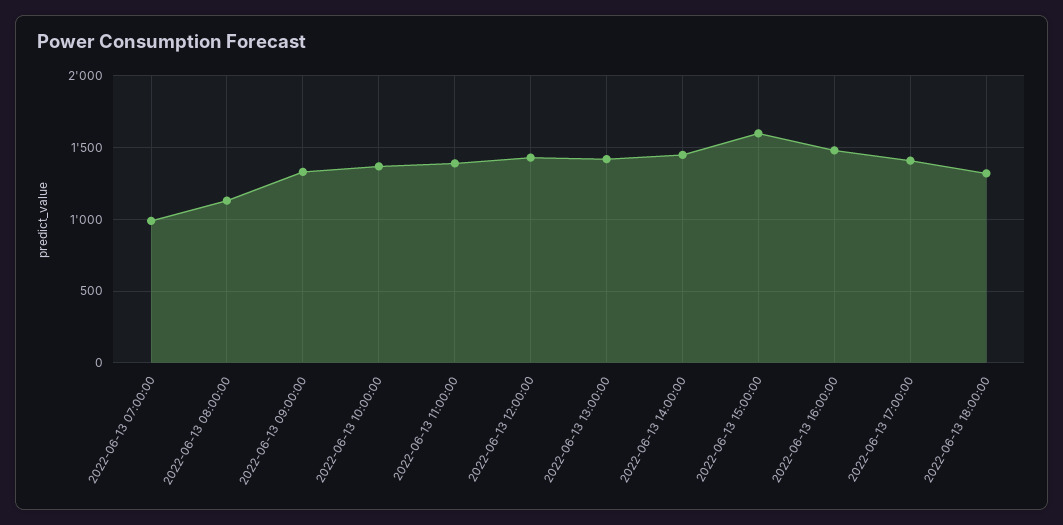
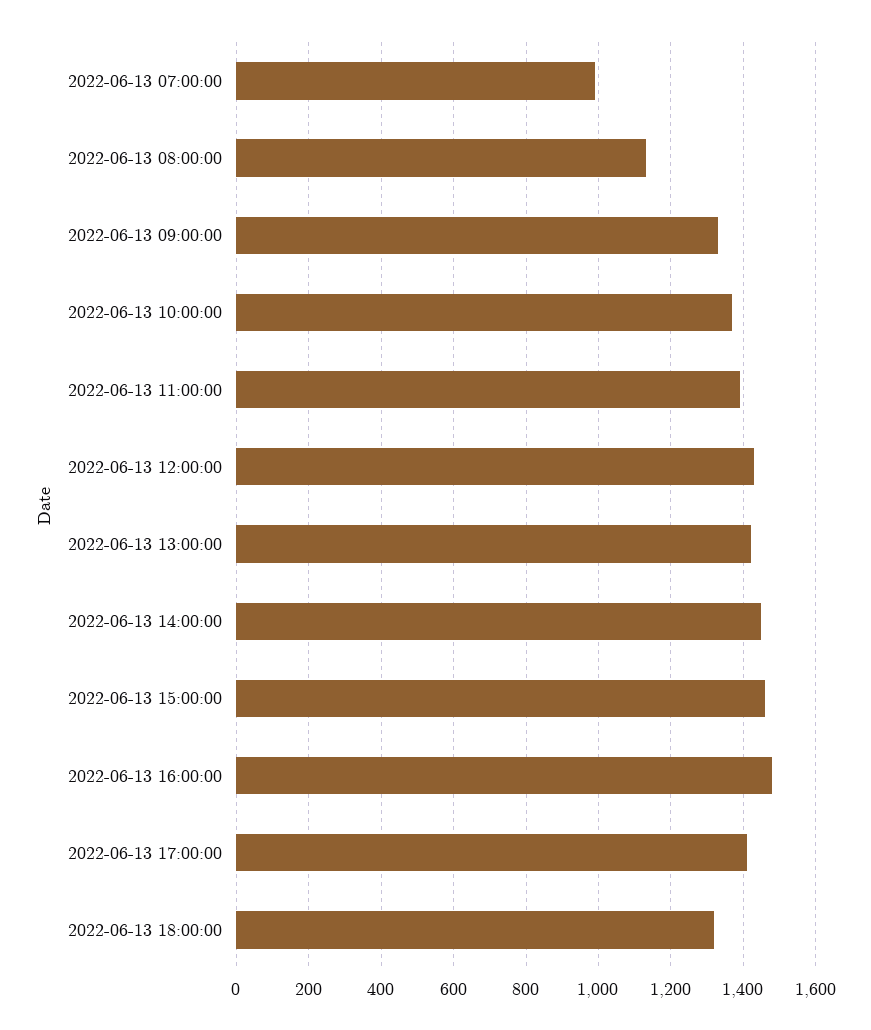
  {
    "2022-06-13 07:00:00": 1000,
    "2022-06-13 08:00:00": 1140,
    "2022-06-13 09:00:00": 1340,
    "2022-06-13 10:00:00": 1380,
    "2022-06-13 11:00:00": 1400,
    "2022-06-13 12:00:00": 1440,
    "2022-06-13 13:00:00": 1420,
    "2022-06-13 14:00:00": 1460,
-   "2022-06-13 15:00:00": 1600,
+   "2022-06-13 15:00:00": 1460,
    "2022-06-13 16:00:00": 1480,
    "2022-06-13 17:00:00": 1420,
    "2022-06-13 18:00:00": 1320
  }

